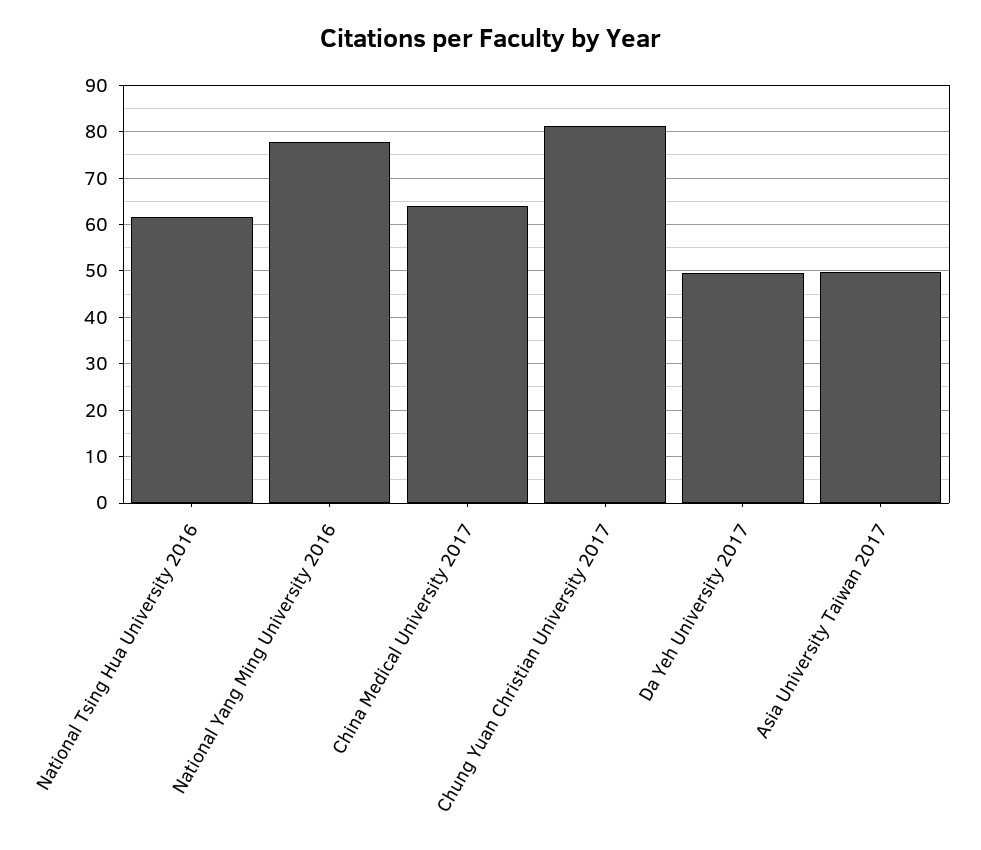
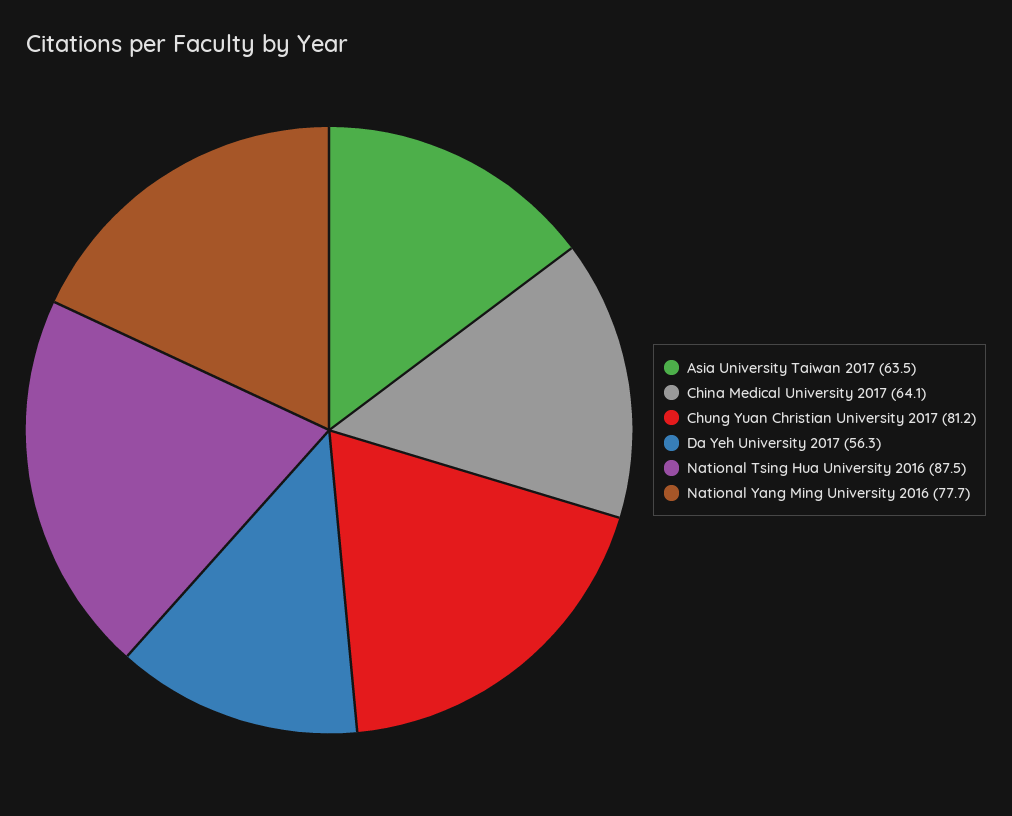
  {
-   "National Tsing Hua University 2016": 62,
+   "National Tsing Hua University 2016": 87.5,
    "National Yang Ming University 2016": 77.7,
    "China Medical University 2017": 64.1,
    "Chung Yuan Christian University 2017": 81.2,
-   "Da Yeh University 2017": 50,
+   "Da Yeh University 2017": 56.3,
-   "Asia University Taiwan 2017": 50
+   "Asia University Taiwan 2017": 63.5
  }

